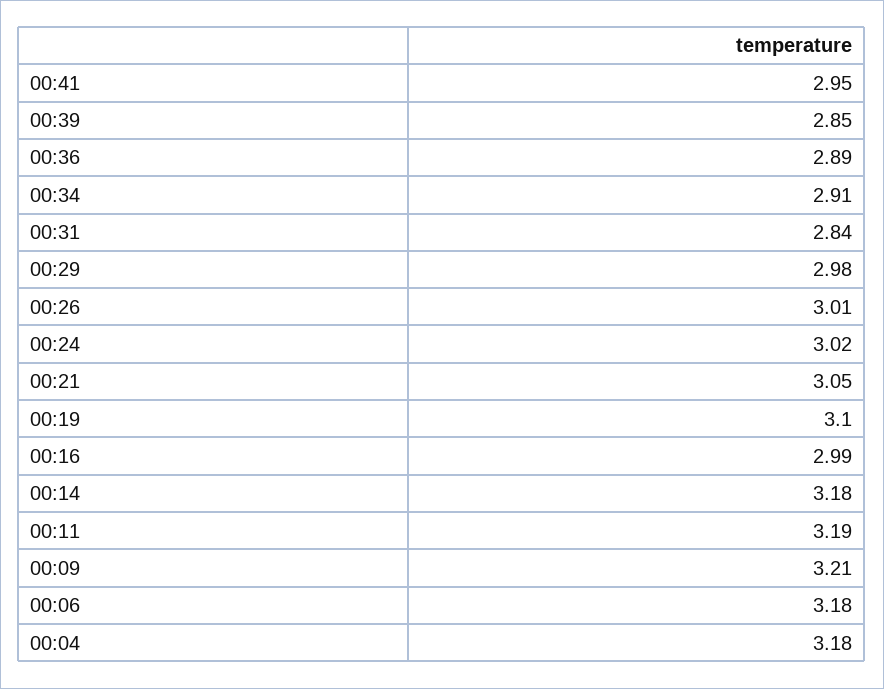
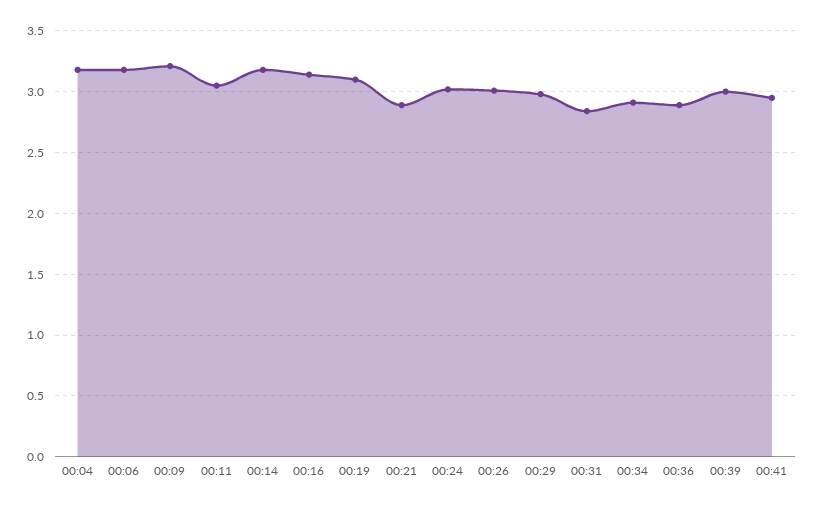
  {
    "00:41": 2.95,
-   "00:39": 2.85,
+   "00:39": 3,
    "00:36": 2.89,
    "00:34": 2.91,
    "00:31": 2.84,
    "00:29": 2.98,
    "00:26": 3.01,
    "00:24": 3.02,
-   "00:21": 3.05,
+   "00:21": 2.9,
    "00:19": 3.1,
-   "00:16": 2.99,
+   "00:16": 3.15,
    "00:14": 3.18,
-   "00:11": 3.19,
+   "00:11": 3.05,
    "00:09": 3.21,
    "00:06": 3.18,
    "00:04": 3.18
  }

